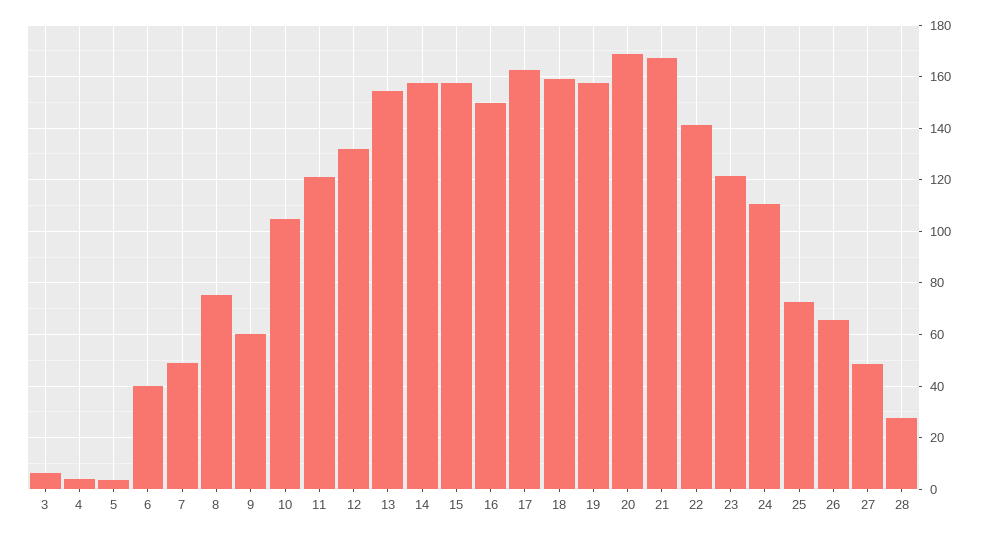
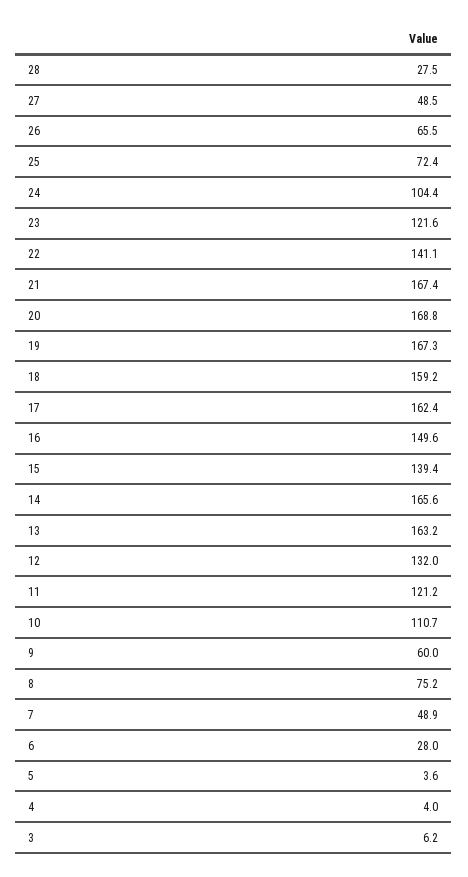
  {
    "3": 6.2,
    "4": 4,
    "5": 3.6,
-   "6": 40,
+   "6": 28,
    "7": 48.9,
    "8": 75.2,
    "9": 60,
-   "10": 105,
+   "10": 110.7,
    "11": 121.2,
    "12": 132,
-   "13": 155,
+   "13": 163.2,
-   "14": 157.5,
+   "14": 165.6,
-   "15": 157.5,
+   "15": 139.4,
    "16": 149.6,
    "17": 162.4,
    "18": 159.2,
-   "19": 157.5,
+   "19": 167.3,
    "20": 168.8,
    "21": 167.4,
    "22": 141.1,
    "23": 121.6,
-   "24": 110,
+   "24": 104.4,
    "25": 72.4,
    "26": 65.5,
    "27": 48.5,
    "28": 27.5
  }

